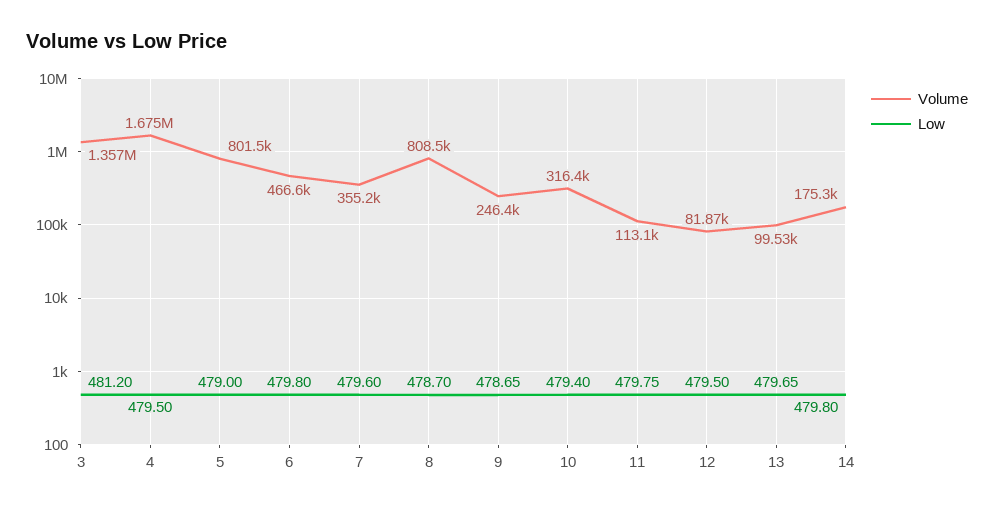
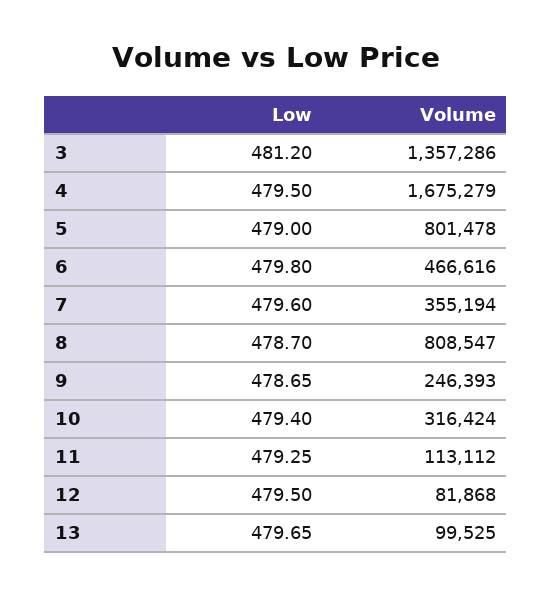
  {
    "Volume": {
      "3": 1357286,
      "4": 1675279,
      "5": 801478,
      "6": 466616,
      "7": 355194,
      "8": 808547,
      "9": 246393,
      "10": 316424,
      "11": 113112,
      "12": 81868,
-     "13": 99525,
+     "13": 99525
-     "14": 175300
    },
    "Low": {
      "3": 481.2,
      "4": 479.5,
      "5": 479,
      "6": 479.8,
      "7": 479.6,
      "8": 478.7,
      "9": 478.65,
      "10": 479.4,
-     "11": 479.75,
+     "11": 479.25,
      "12": 479.5,
-     "13": 479.65,
+     "13": 479.65
-     "14": 479.8
    }
  }

